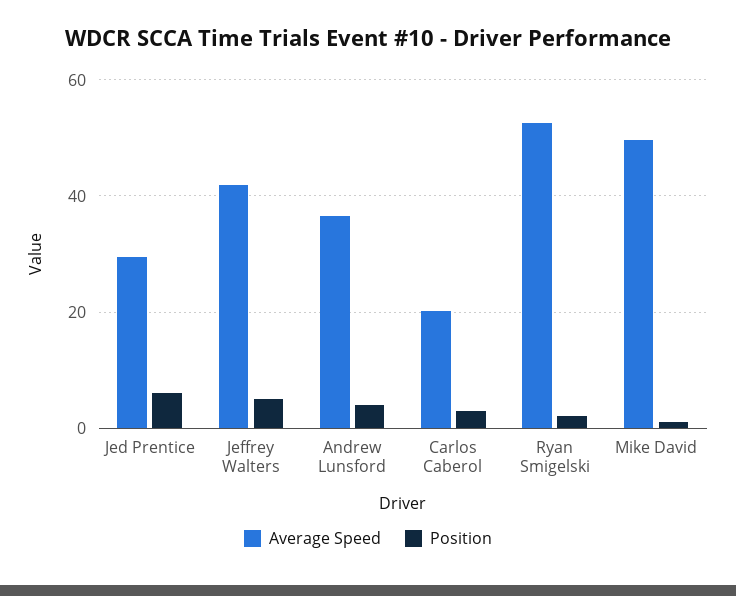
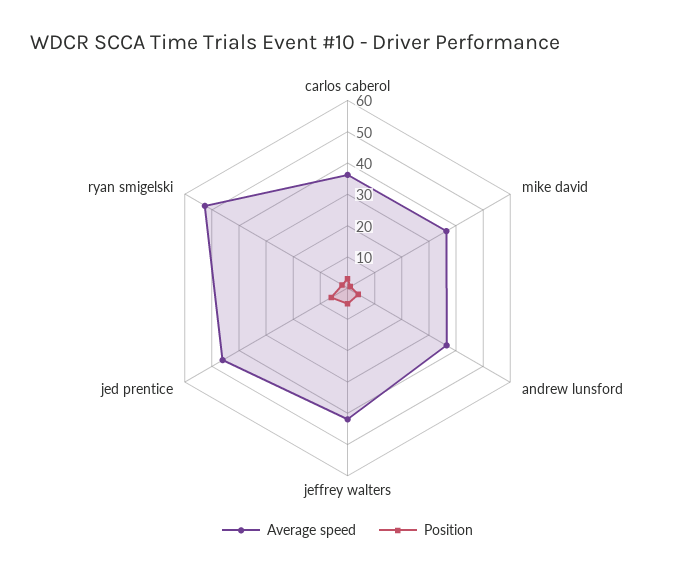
  {
    "Average Speed": {
-     "Jed Prentice": 30,
+     "Jed Prentice": 45,
      "Jeffrey Walters": 42,
      "Andrew Lunsford": 36,
-     "Carlos Caberol": 20,
+     "Carlos Caberol": 35,
      "Ryan Smigelski": 52,
-     "Mike David": 50
+     "Mike David": 35
    },
    "Position": {
      "Jed Prentice": 6,
      "Jeffrey Walters": 6,
      "Andrew Lunsford": 4,
      "Carlos Caberol": 4,
      "Ryan Smigelski": 2,
      "Mike David": 2
    }
  }

